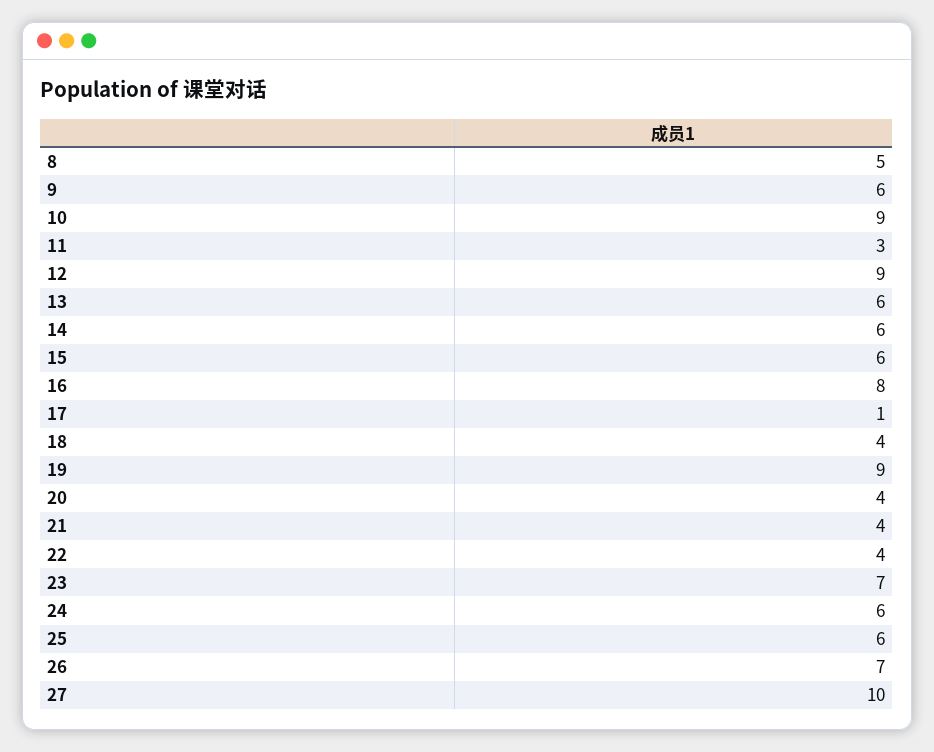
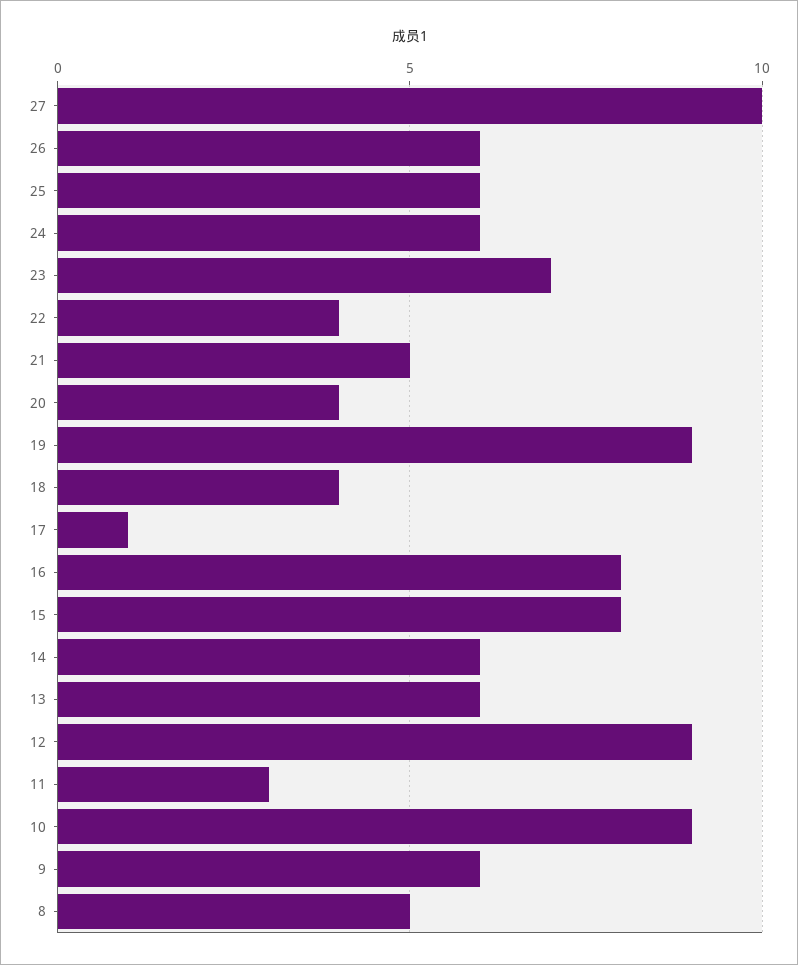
  {
    "8": 5,
    "9": 6,
    "10": 9,
    "11": 3,
    "12": 9,
    "13": 6,
    "14": 6,
-   "15": 6,
+   "15": 8,
    "16": 8,
    "17": 1,
    "18": 4,
    "19": 9,
    "20": 4,
-   "21": 4,
+   "21": 5,
    "22": 4,
    "23": 7,
    "24": 6,
    "25": 6,
-   "26": 7,
+   "26": 6,
    "27": 10
  }

